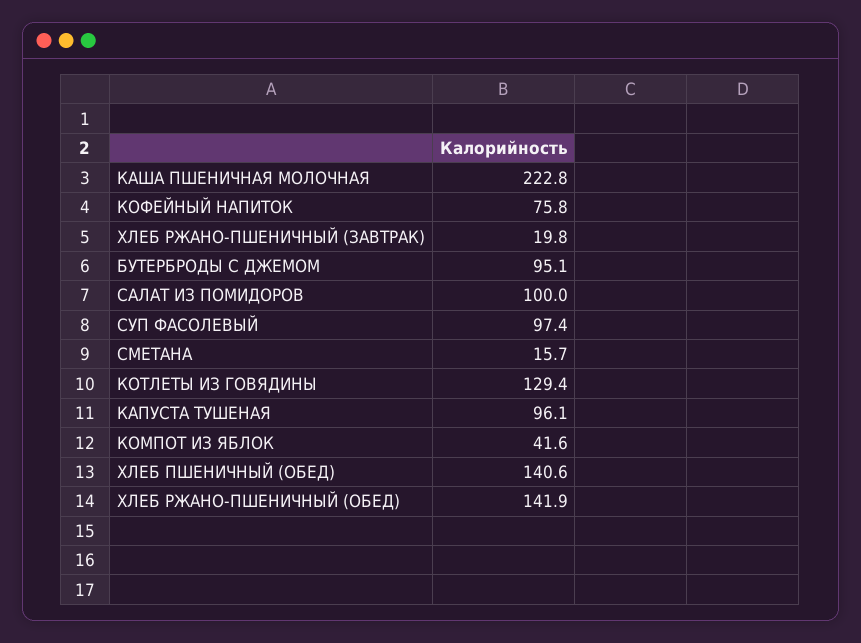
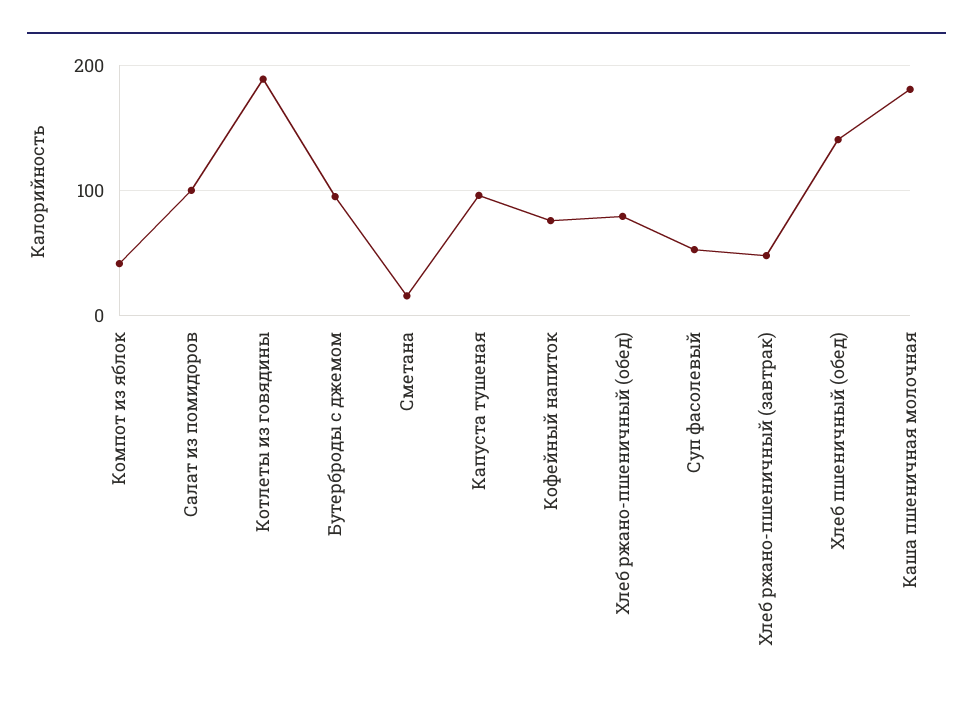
  {
-   "КАША ПШЕНИЧНАЯ МОЛОЧНАЯ": 222.8,
+   "КАША ПШЕНИЧНАЯ МОЛОЧНАЯ": 180,
    "КОФЕЙНЫЙ НАПИТОК": 75.8,
-   "ХЛЕБ РЖАНО-ПШЕНИЧНЫЙ (ЗАВТРАК)": 19.8,
+   "ХЛЕБ РЖАНО-ПШЕНИЧНЫЙ (ЗАВТРАК)": 50,
    "БУТЕРБРОДЫ С ДЖЕМОМ": 95.1,
    "САЛАТ ИЗ ПОМИДОРОВ": 100,
-   "СУП ФАСОЛЕВЫЙ": 97.4,
+   "СУП ФАСОЛЕВЫЙ": 50,
    "СМЕТАНА": 15.7,
-   "КОТЛЕТЫ ИЗ ГОВЯДИНЫ": 129.4,
+   "КОТЛЕТЫ ИЗ ГОВЯДИНЫ": 190,
    "КАПУСТА ТУШЕНАЯ": 96.1,
    "КОМПОТ ИЗ ЯБЛОК": 41.6,
    "ХЛЕБ ПШЕНИЧНЫЙ (ОБЕД)": 140.6,
-   "ХЛЕБ РЖАНО-ПШЕНИЧНЫЙ (ОБЕД)": 141.9
+   "ХЛЕБ РЖАНО-ПШЕНИЧНЫЙ (ОБЕД)": 80
  }

